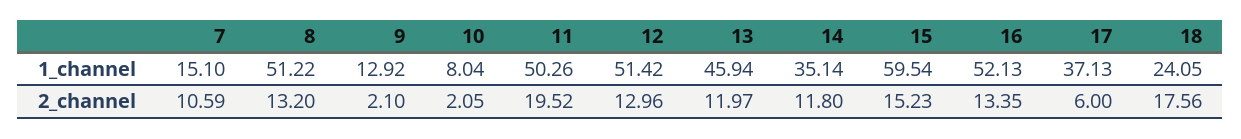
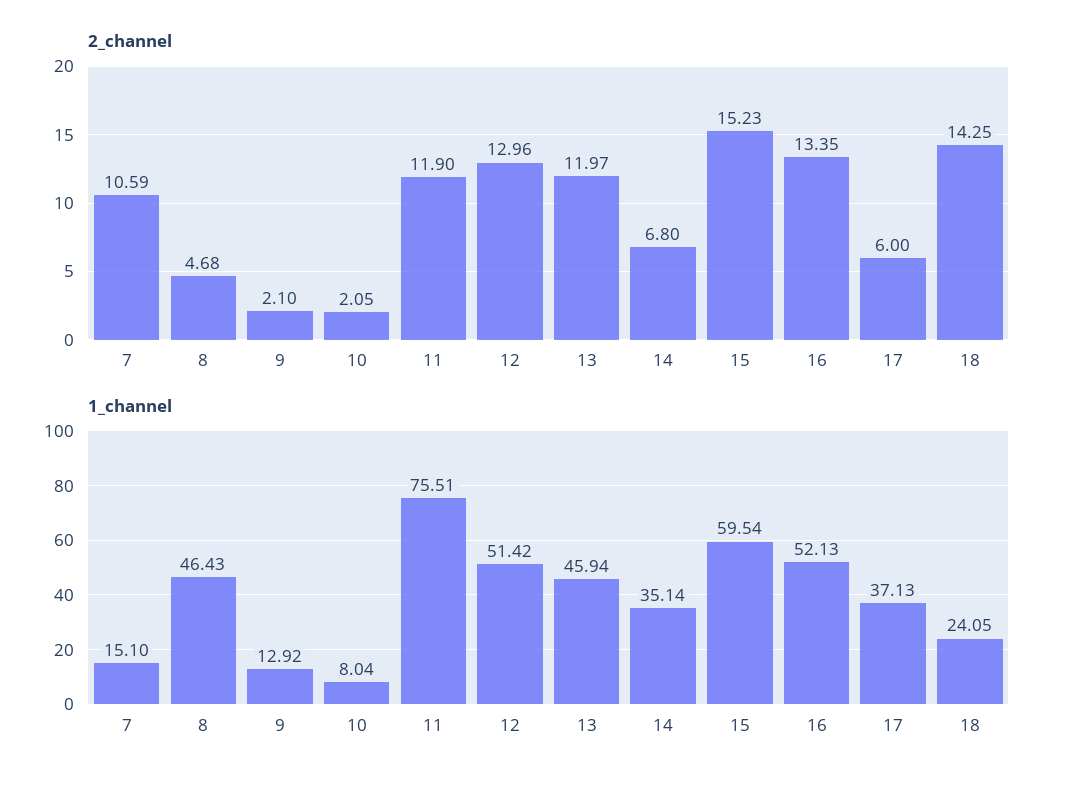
  {
    "1_channel": {
      "7": 15.1,
-     "8": 51.22,
+     "8": 46.43,
      "9": 12.92,
      "10": 8.04,
-     "11": 50.26,
+     "11": 75.51,
      "12": 51.42,
      "13": 45.94,
      "14": 35.14,
      "15": 59.54,
      "16": 52.13,
      "17": 37.13,
      "18": 24.05
    },
    "2_channel": {
      "7": 10.59,
-     "8": 13.2,
+     "8": 4.68,
      "9": 2.1,
      "10": 2.05,
-     "11": 19.52,
+     "11": 11.9,
      "12": 12.96,
      "13": 11.97,
-     "14": 11.8,
+     "14": 6.8,
      "15": 15.23,
      "16": 13.35,
      "17": 6,
-     "18": 17.56
+     "18": 14.25
    }
  }

